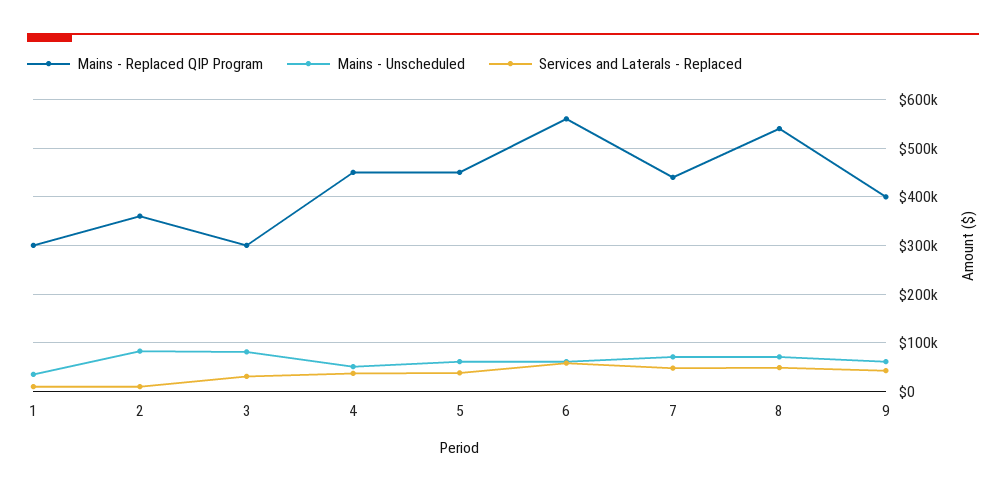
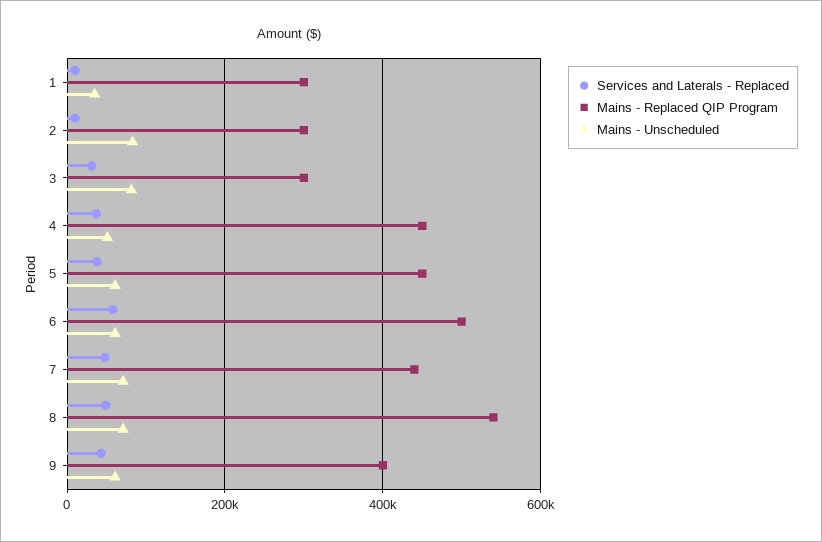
  {
    "Mains - Replaced QIP Program": {
      "1": 300000,
-     "2": 360000,
+     "2": 300000,
      "3": 300000,
      "4": 460000,
      "5": 460000,
-     "6": 560000,
+     "6": 500000,
      "7": 440000,
      "8": 540000,
      "9": 400000
    },
    "Mains - Unscheduled": {
      "1": 40000,
      "2": 80000,
      "3": 80000,
      "4": 60000,
      "5": 60000,
      "6": 60000,
      "7": 80000,
      "8": 80000,
      "9": 60000
    },
    "Services and Laterals - Replaced": {
      "1": 20000,
      "2": 20000,
      "3": 40000,
      "4": 40000,
      "5": 40000,
      "6": 60000,
      "7": 40000,
      "8": 40000,
      "9": 40000
    }
  }

